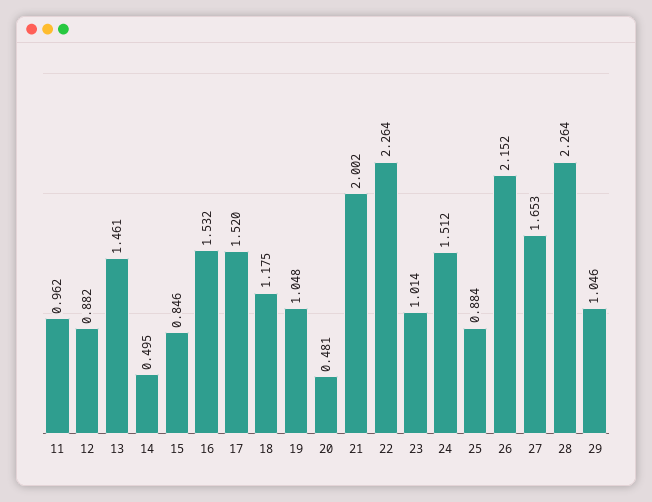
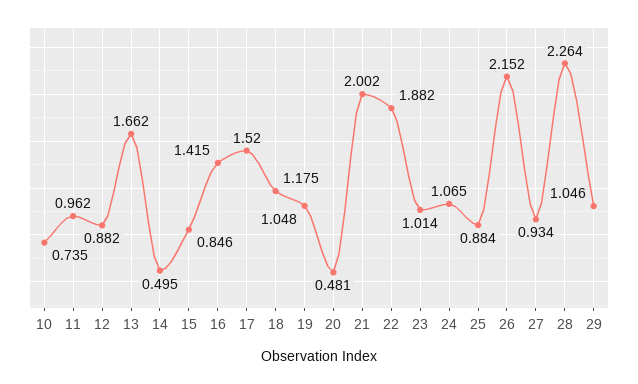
  {
    "11": 0.962,
    "12": 0.882,
-   "13": 1.461,
+   "13": 1.662,
    "14": 0.495,
    "15": 0.846,
-   "16": 1.532,
+   "16": 1.415,
    "17": 1.52,
    "18": 1.175,
    "19": 1.048,
    "20": 0.481,
    "21": 2.002,
-   "22": 2.264,
+   "22": 1.882,
    "23": 1.014,
-   "24": 1.512,
+   "24": 1.065,
    "25": 0.884,
    "26": 2.152,
-   "27": 1.653,
+   "27": 0.934,
    "28": 2.264,
-   "29": 1.046
+   "29": 1.046,
+   "10": 0.735
  }

